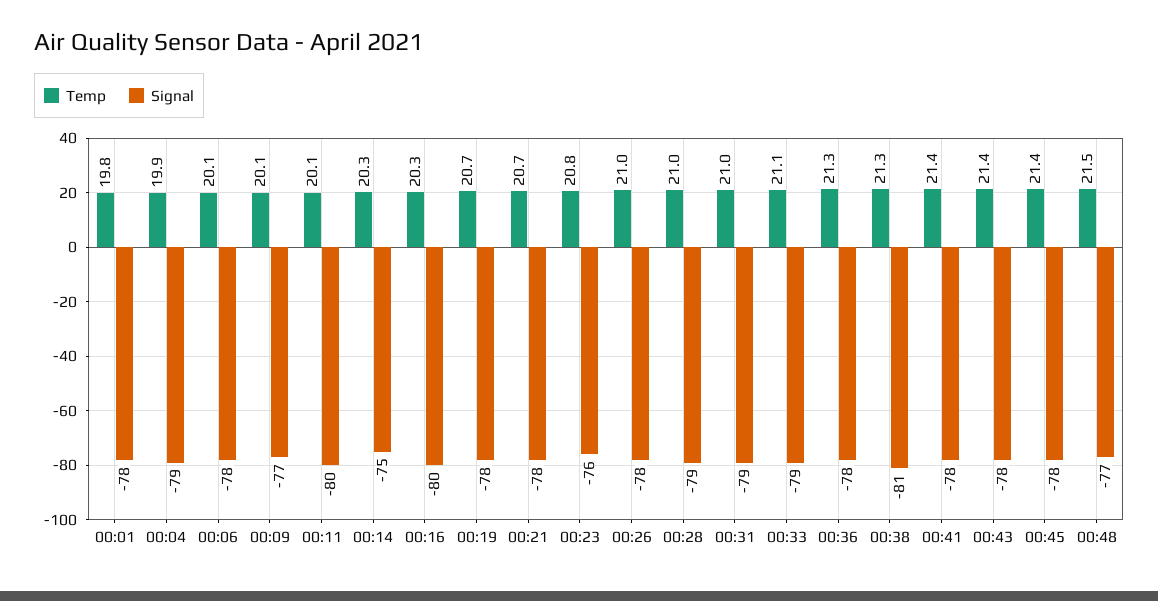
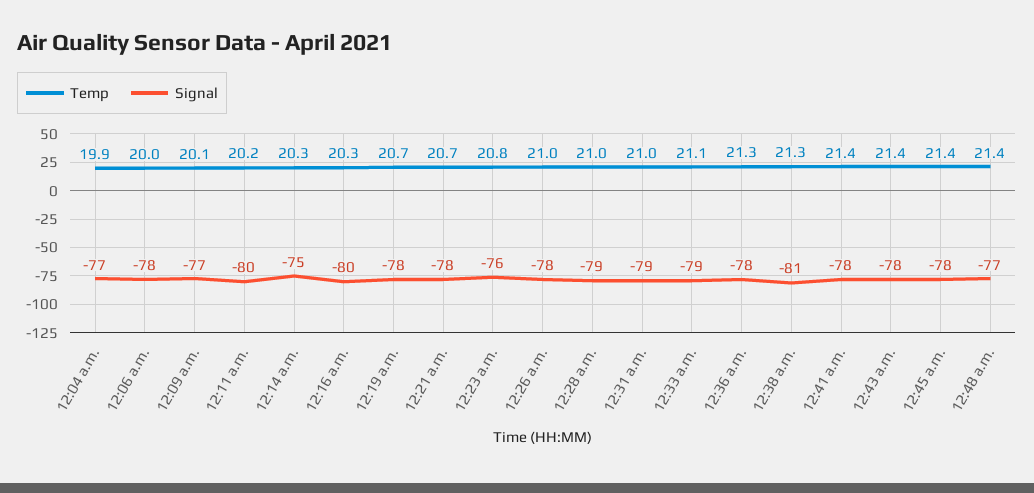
  {
    "Temp": {
-     "00:01": 19.8,
      "00:04": 19.9,
-     "00:06": 20.1,
+     "00:06": 20,
      "00:09": 20.1,
-     "00:11": 20.1,
+     "00:11": 20.2,
      "00:14": 20.3,
      "00:16": 20.3,
      "00:19": 20.7,
      "00:21": 20.7,
      "00:23": 20.8,
      "00:26": 21,
      "00:28": 21,
      "00:31": 21,
      "00:33": 21.1,
      "00:36": 21.3,
      "00:38": 21.3,
      "00:41": 21.4,
      "00:43": 21.4,
      "00:45": 21.4,
-     "00:48": 21.5
+     "00:48": 21.4
    },
    "Signal": {
-     "00:01": -78,
-     "00:04": -79,
+     "00:04": -77,
      "00:06": -78,
      "00:09": -77,
      "00:11": -80,
      "00:14": -75,
      "00:16": -80,
      "00:19": -78,
      "00:21": -78,
      "00:23": -76,
      "00:26": -78,
      "00:28": -79,
      "00:31": -79,
      "00:33": -79,
      "00:36": -78,
      "00:38": -81,
      "00:41": -78,
      "00:43": -78,
      "00:45": -78,
      "00:48": -77
    }
  }

